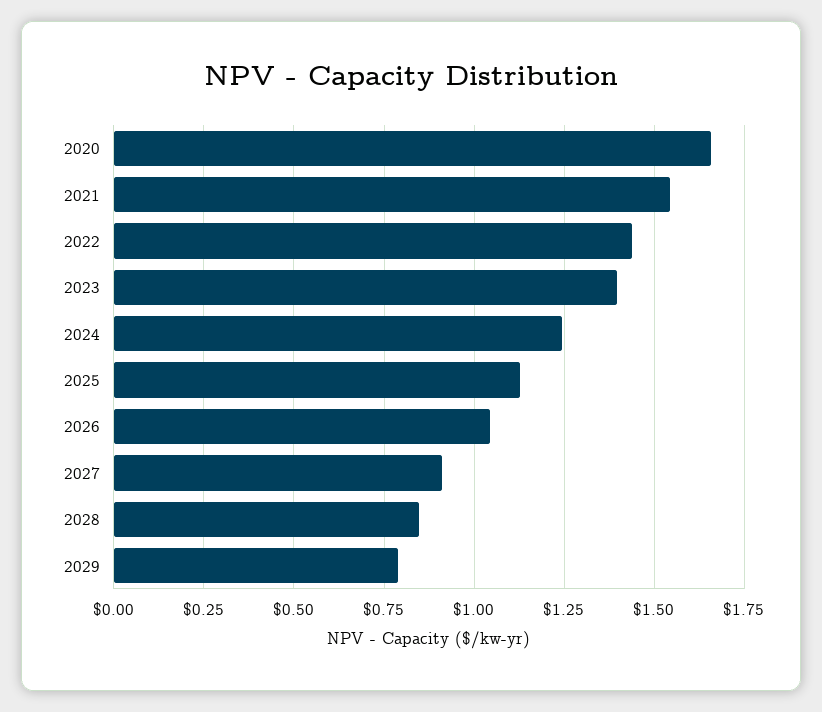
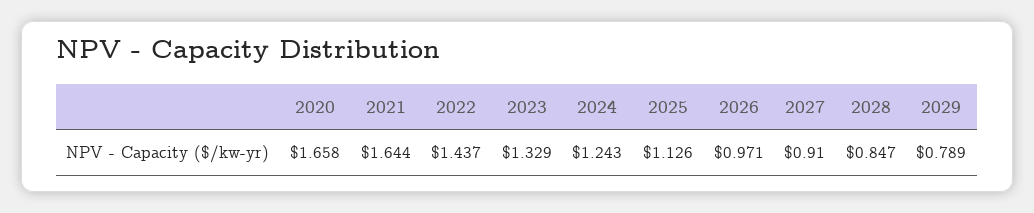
  {
    "2020": 1.658,
-   "2021": 1.55,
+   "2021": 1.644,
    "2022": 1.437,
-   "2023": 1.4,
+   "2023": 1.329,
    "2024": 1.243,
    "2025": 1.126,
-   "2026": 1.05,
+   "2026": 0.971,
    "2027": 0.91,
    "2028": 0.847,
    "2029": 0.789
  }

